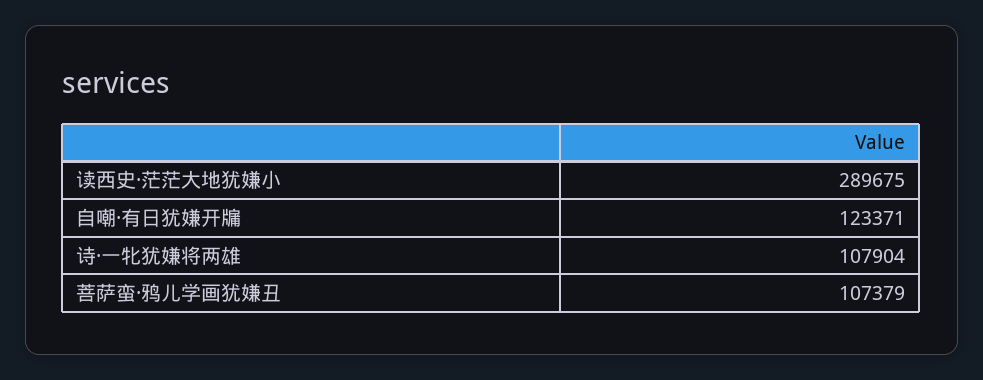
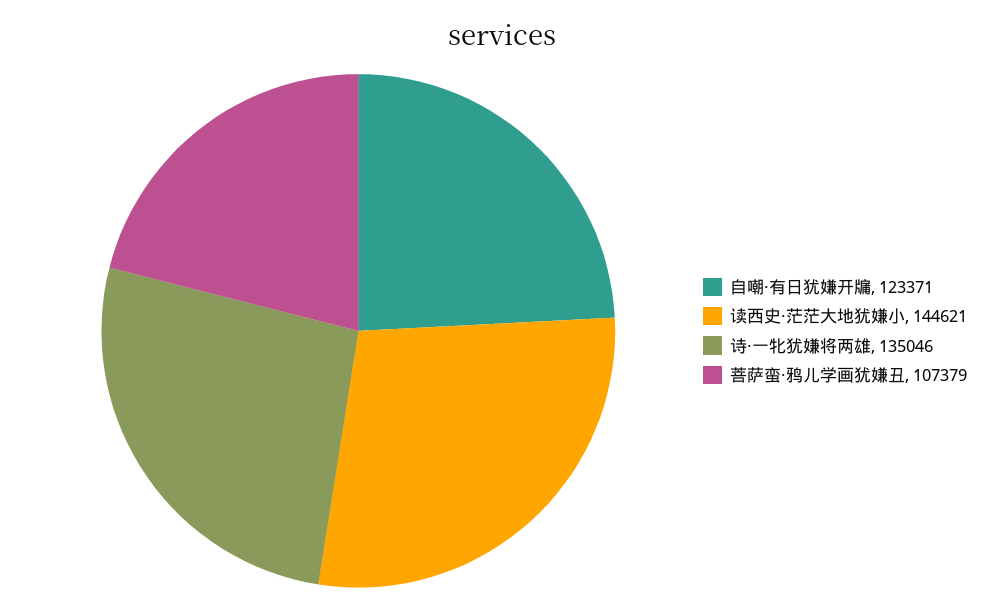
  {
-   "读西史·茫茫大地犹嫌小": 289675,
+   "读西史·茫茫大地犹嫌小": 144621,
    "自嘲·有日犹嫌开牖": 123371,
-   "诗·一牝犹嫌将两雄": 107904,
+   "诗·一牝犹嫌将两雄": 135046,
    "菩萨蛮·鸦儿学画犹嫌丑": 107379
  }

